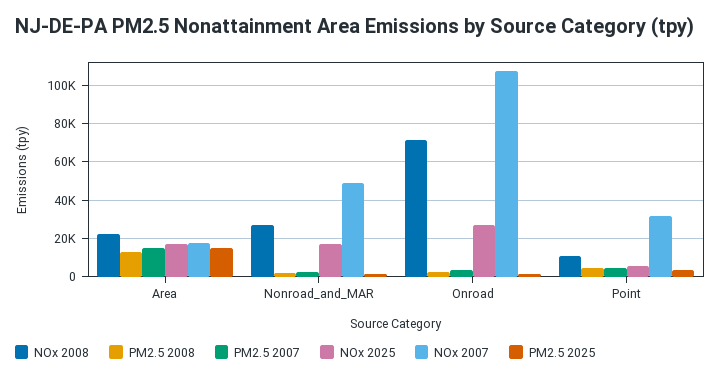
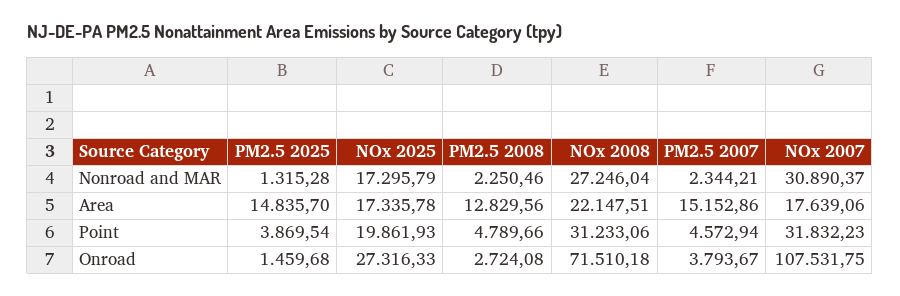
  {
    "NOx 2008": {
      "Area": 22147.51,
      "Nonroad_and_MAR": 27246.04,
      "Onroad": 71510.18,
-     "Point": 10000
+     "Point": 31233.06
    },
    "PM2.5 2008": {
      "Area": 12829.56,
      "Nonroad_and_MAR": 2250.46,
      "Onroad": 2724.08,
      "Point": 4789.66
    },
    "PM2.5 2007": {
      "Area": 15152.86,
      "Nonroad_and_MAR": 2344.21,
      "Onroad": 3793.67,
      "Point": 4572.94
    },
    "NOx 2025": {
      "Area": 17335.78,
      "Nonroad_and_MAR": 17295.79,
      "Onroad": 27316.33,
-     "Point": 5000
+     "Point": 19861.93
    },
    "NOx 2007": {
      "Area": 17639.06,
-     "Nonroad_and_MAR": 50000,
+     "Nonroad_and_MAR": 30890.37,
      "Onroad": 107531.75,
      "Point": 31832.23
    },
    "PM2.5 2025": {
      "Area": 14835.7,
      "Nonroad_and_MAR": 1315.28,
      "Onroad": 1459.68,
      "Point": 3869.54
    }
  }

